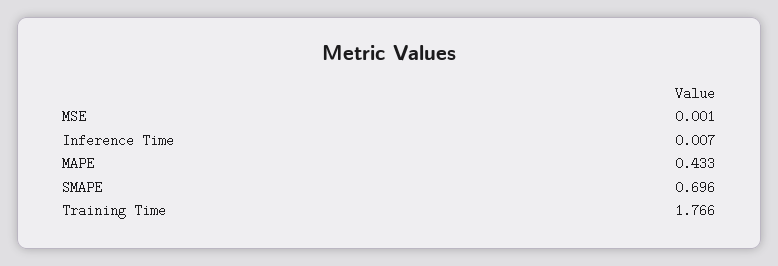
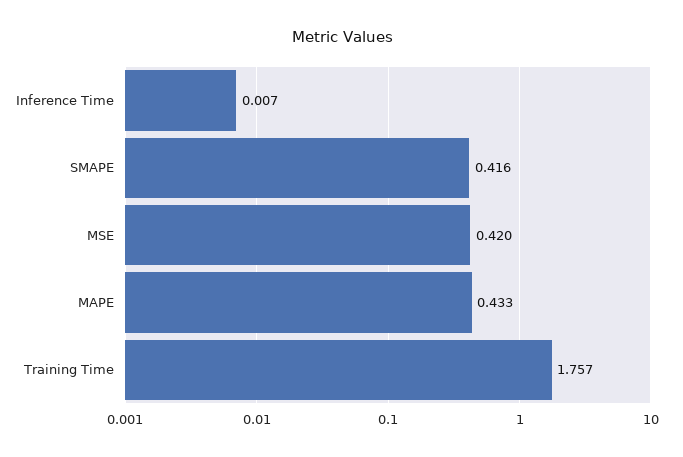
  {
-   "MSE": 0.001,
+   "MSE": 0.42,
    "Inference Time": 0.007,
    "MAPE": 0.433,
-   "SMAPE": 0.696,
+   "SMAPE": 0.416,
-   "Training Time": 1.766
+   "Training Time": 1.757
  }

